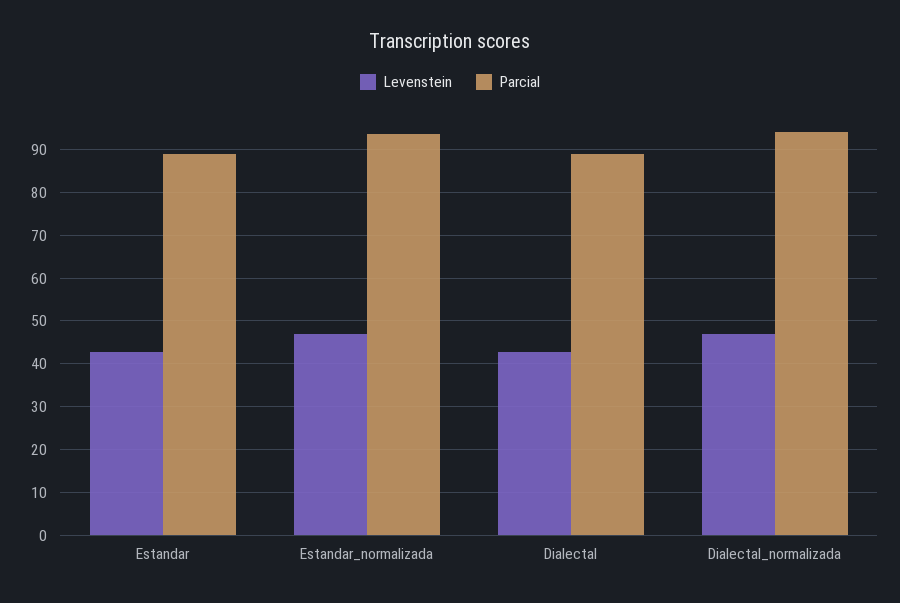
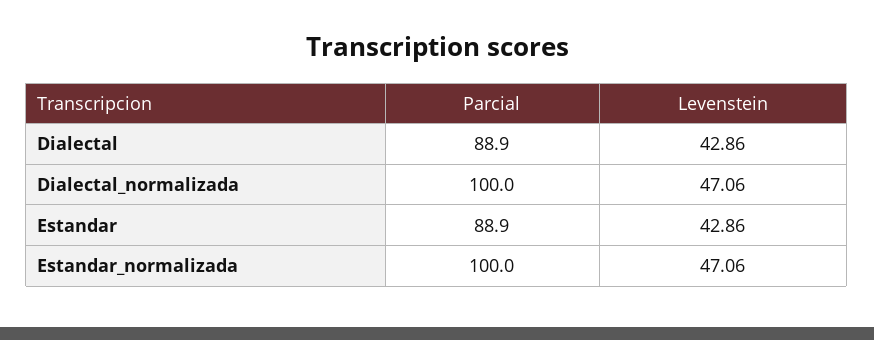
  {
    "Levenstein": {
      "Estandar": 42.86,
      "Estandar_normalizada": 47.06,
      "Dialectal": 42.86,
      "Dialectal_normalizada": 47.06
    },
    "Parcial": {
      "Estandar": 88.9,
-     "Estandar_normalizada": 94,
+     "Estandar_normalizada": 100,
      "Dialectal": 88.9,
-     "Dialectal_normalizada": 94
+     "Dialectal_normalizada": 100
    }
  }

